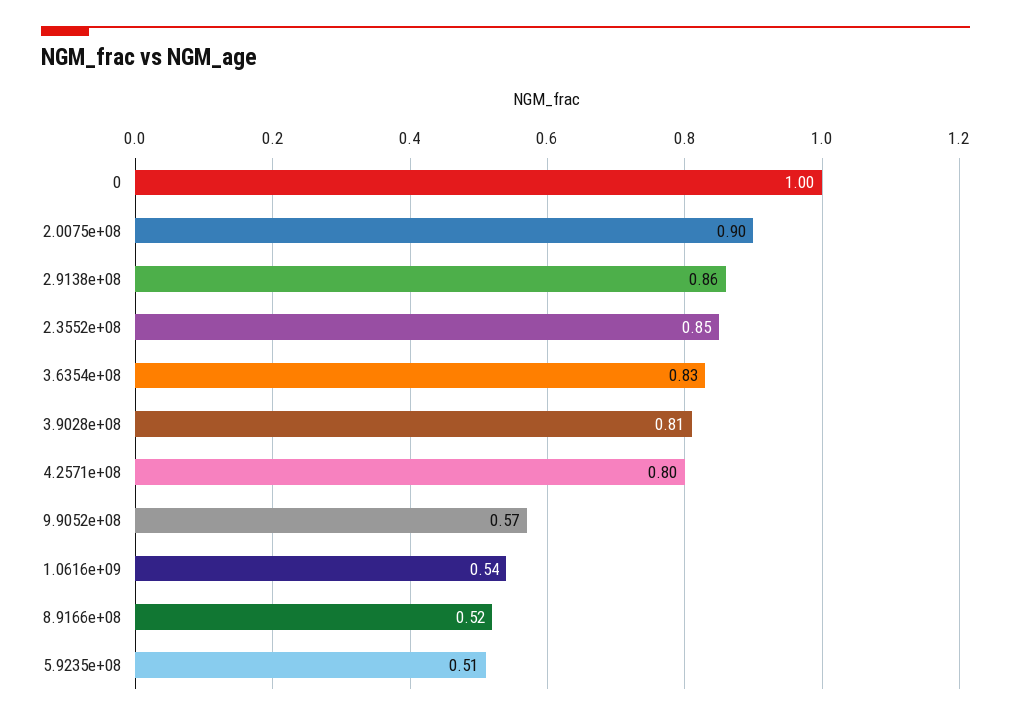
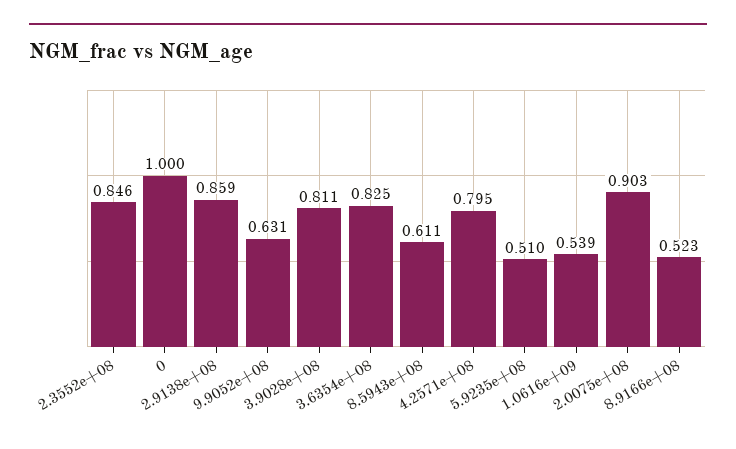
  {
    "0": 1,
    "2.0075e+08": 0.903,
    "2.9138e+08": 0.859,
    "2.3552e+08": 0.846,
    "3.6354e+08": 0.825,
    "3.9028e+08": 0.811,
    "4.2571e+08": 0.795,
-   "9.9052e+08": 0.57,
+   "9.9052e+08": 0.631,
    "1.0616e+09": 0.539,
    "8.9166e+08": 0.523,
-   "5.9235e+08": 0.51
+   "5.9235e+08": 0.51,
+   "8.5943e+08": 0.611
  }

